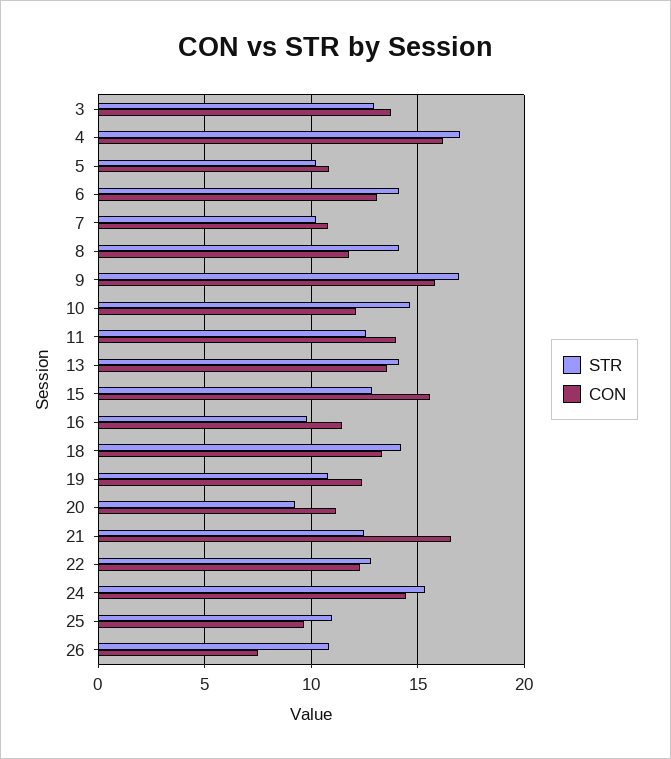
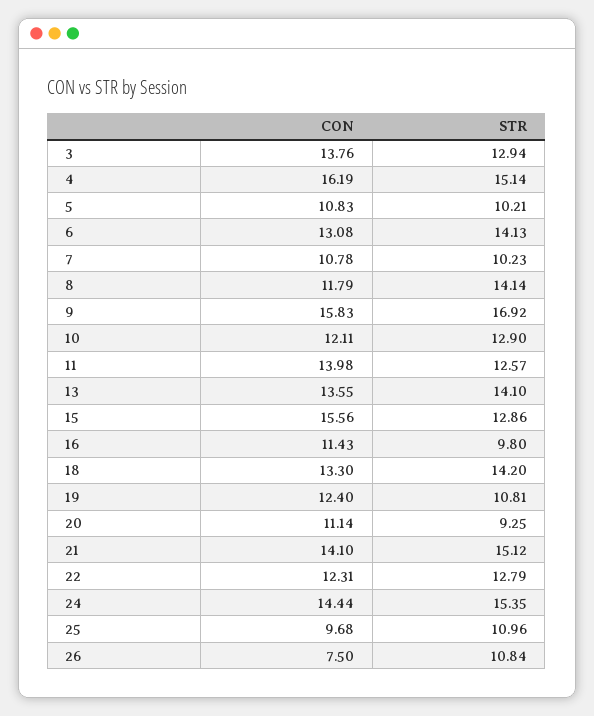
  {
    "STR": {
      "3": 12.94,
-     "4": 17,
+     "4": 15.14,
      "5": 10.21,
      "6": 14.13,
      "7": 10.23,
      "8": 14.14,
      "9": 16.92,
-     "10": 14.5,
+     "10": 12.9,
      "11": 12.57,
      "13": 14.1,
      "15": 12.86,
      "16": 9.8,
      "18": 14.2,
      "19": 10.81,
      "20": 9.25,
-     "21": 12.5,
+     "21": 15.12,
      "22": 12.79,
      "24": 15.35,
      "25": 10.96,
      "26": 10.84
    },
    "CON": {
      "3": 13.76,
      "4": 16.19,
      "5": 10.83,
      "6": 13.08,
      "7": 10.78,
      "8": 11.79,
      "9": 15.83,
      "10": 12.11,
      "11": 13.98,
      "13": 13.55,
      "15": 15.56,
      "16": 11.43,
      "18": 13.3,
      "19": 12.4,
      "20": 11.14,
-     "21": 16.5,
+     "21": 14.1,
      "22": 12.31,
      "24": 14.44,
      "25": 9.68,
      "26": 7.5
    }
  }

